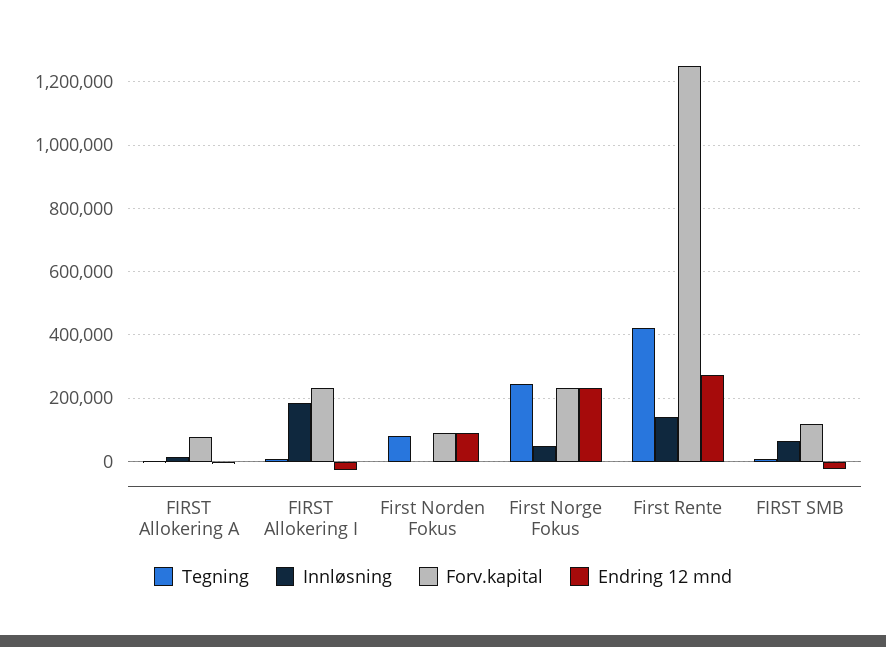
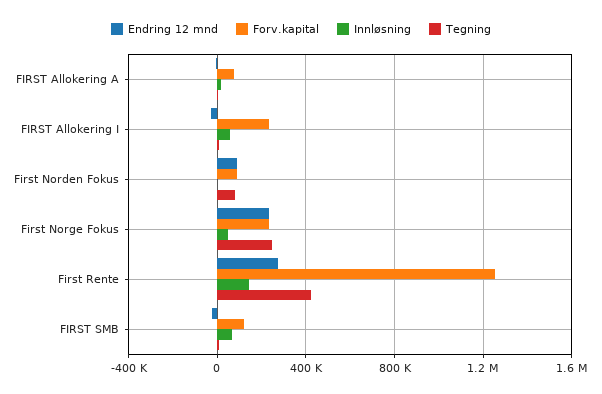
  {
    "Tegning": {
      "FIRST Allokering A": 0,
      "FIRST Allokering I": 0,
      "First Norden Fokus": 80000,
      "First Norge Fokus": 240000,
      "First Rente": 420000,
      "FIRST SMB": 0
    },
    "Innløsning": {
      "FIRST Allokering A": 20000,
-     "FIRST Allokering I": 180000,
+     "FIRST Allokering I": 50000,
      "First Norden Fokus": 0,
      "First Norge Fokus": 40000,
      "First Rente": 140000,
      "FIRST SMB": 60000
    },
    "Forv.kapital": {
      "FIRST Allokering A": 80000,
      "FIRST Allokering I": 240000,
      "First Norden Fokus": 80000,
      "First Norge Fokus": 240000,
      "First Rente": 1260000,
      "FIRST SMB": 120000
    },
    "Endring 12 mnd": {
      "FIRST Allokering A": 0,
      "FIRST Allokering I": -20000,
      "First Norden Fokus": 80000,
      "First Norge Fokus": 240000,
      "First Rente": 280000,
      "FIRST SMB": -20000
    }
  }

